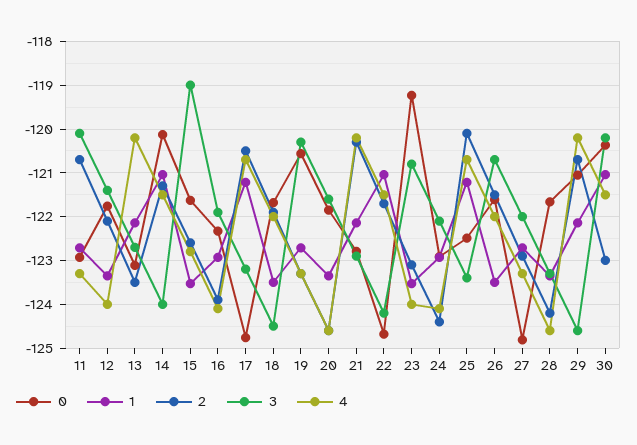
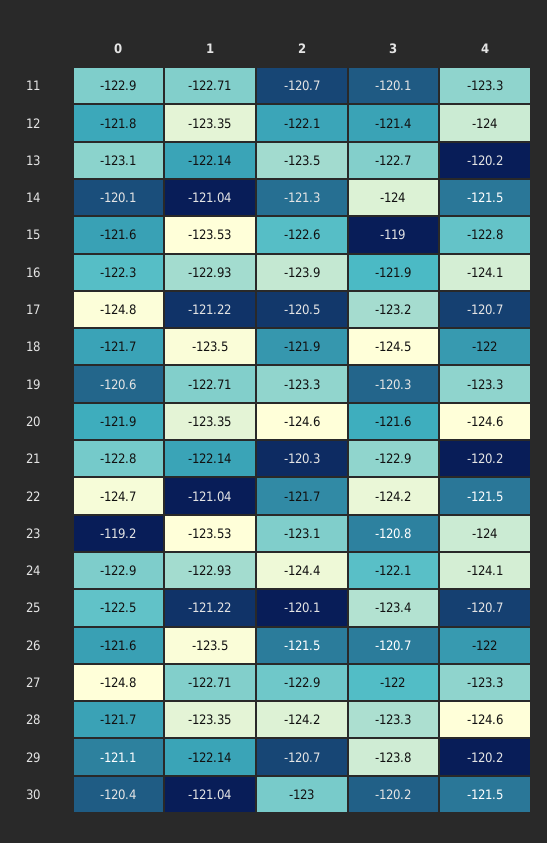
  {
    "0": {
      "11": -122.9,
      "12": -121.8,
      "13": -123.1,
      "14": -120.1,
      "15": -121.6,
      "16": -122.3,
      "17": -124.8,
      "18": -121.7,
      "19": -120.6,
      "20": -121.9,
      "21": -122.8,
      "22": -124.7,
      "23": -119.2,
      "24": -122.9,
      "25": -122.5,
      "26": -121.6,
      "27": -124.8,
      "28": -121.7,
      "29": -121.1,
      "30": -120.4
    },
    "1": {
      "11": -122.71,
      "12": -123.35,
      "13": -122.14,
      "14": -121.04,
      "15": -123.53,
      "16": -122.93,
      "17": -121.22,
      "18": -123.5,
      "19": -122.71,
      "20": -123.35,
      "21": -122.14,
      "22": -121.04,
      "23": -123.53,
      "24": -122.93,
      "25": -121.22,
      "26": -123.5,
      "27": -122.71,
      "28": -123.35,
      "29": -122.14,
      "30": -121.04
    },
    "2": {
      "11": -120.7,
      "12": -122.1,
      "13": -123.5,
      "14": -121.3,
      "15": -122.6,
      "16": -123.9,
      "17": -120.5,
      "18": -121.9,
      "19": -123.3,
      "20": -124.6,
      "21": -120.3,
      "22": -121.7,
      "23": -123.1,
      "24": -124.4,
      "25": -120.1,
      "26": -121.5,
      "27": -122.9,
      "28": -124.2,
      "29": -120.7,
      "30": -123
    },
    "3": {
      "11": -120.1,
      "12": -121.4,
      "13": -122.7,
      "14": -124,
      "15": -119,
      "16": -121.9,
      "17": -123.2,
      "18": -124.5,
      "19": -120.3,
      "20": -121.6,
      "21": -122.9,
      "22": -124.2,
      "23": -120.8,
      "24": -122.1,
      "25": -123.4,
      "26": -120.7,
      "27": -122,
      "28": -123.3,
-     "29": -124.6,
+     "29": -123.8,
      "30": -120.2
    },
    "4": {
      "11": -123.3,
      "12": -124,
      "13": -120.2,
      "14": -121.5,
      "15": -122.8,
      "16": -124.1,
      "17": -120.7,
      "18": -122,
      "19": -123.3,
      "20": -124.6,
      "21": -120.2,
      "22": -121.5,
      "23": -124,
      "24": -124.1,
      "25": -120.7,
      "26": -122,
      "27": -123.3,
      "28": -124.6,
      "29": -120.2,
      "30": -121.5
    }
  }

